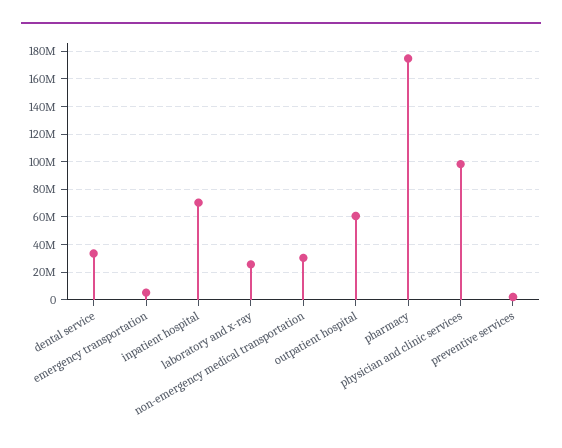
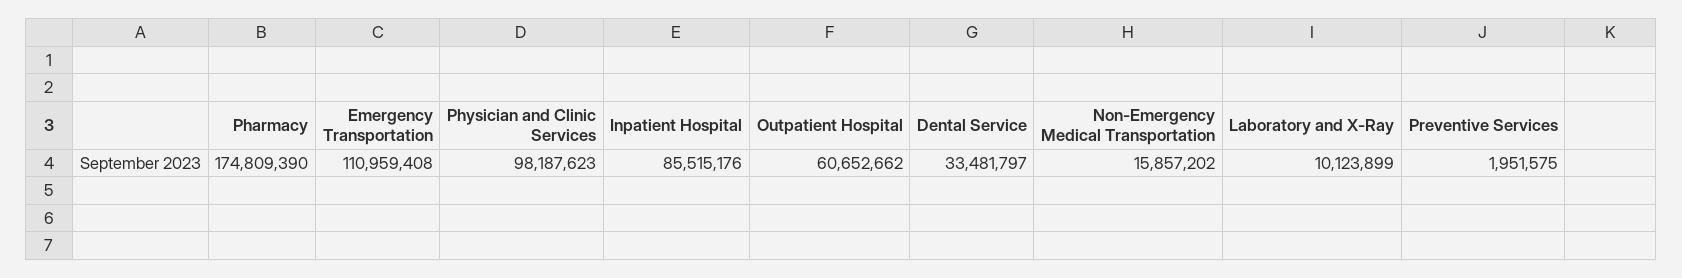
  {
    "dental service": 33481797,
-   "emergency transportation": 5000000,
+   "emergency transportation": 110959408,
-   "inpatient hospital": 70000000,
+   "inpatient hospital": 85515176,
-   "laboratory and x-ray": 25000000,
+   "laboratory and x-ray": 10123899,
-   "non-emergency medical transportation": 30000000,
+   "non-emergency medical transportation": 15857202,
    "outpatient hospital": 60652662,
    "pharmacy": 174809390,
    "physician and clinic services": 98187623,
    "preventive services": 1951575
  }

